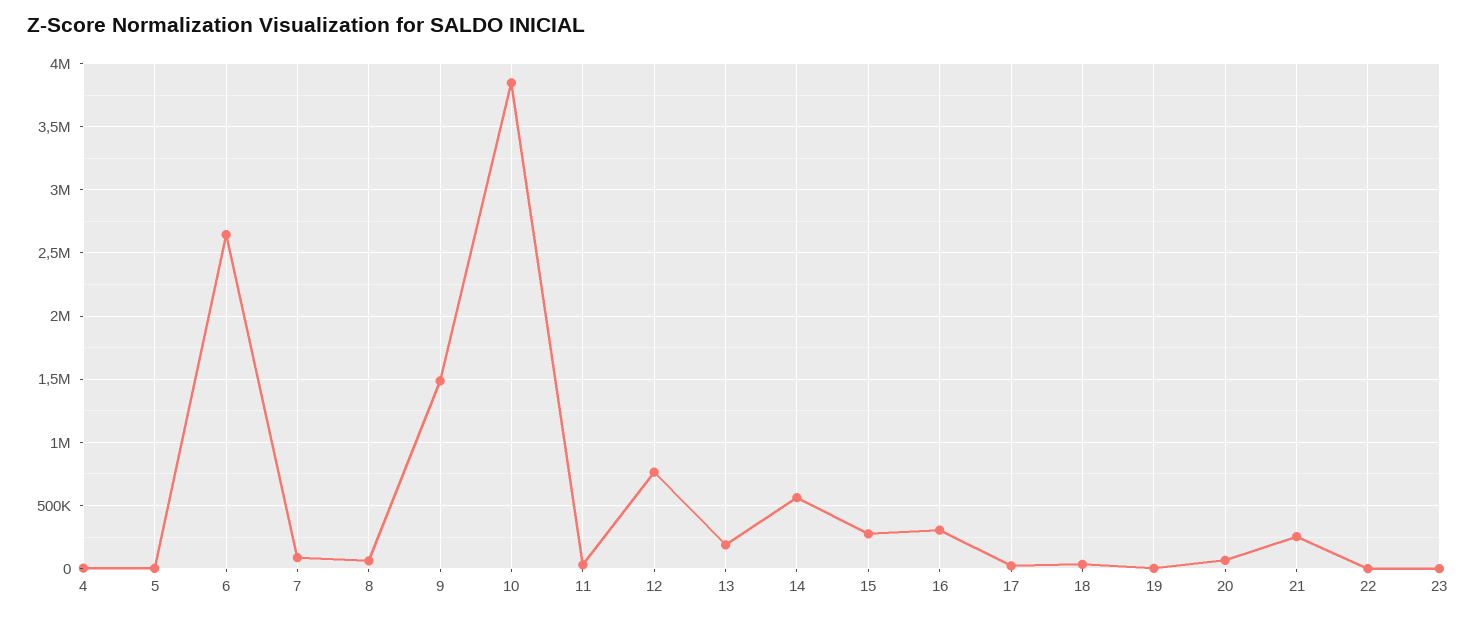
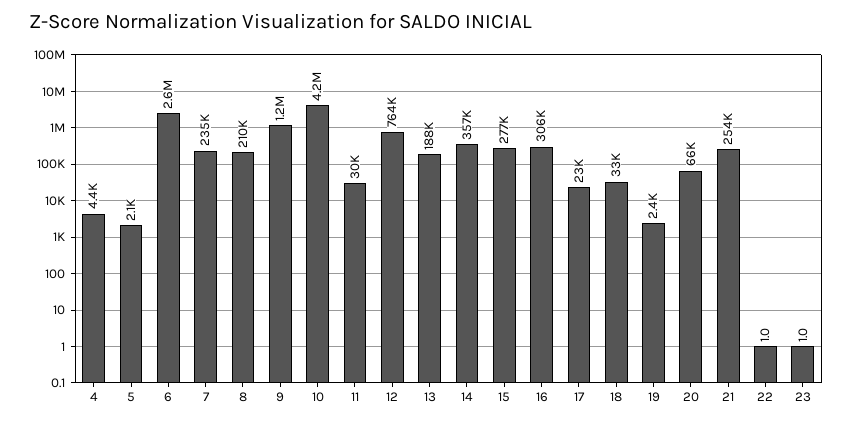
  {
    "4": 4400,
    "5": 2100,
    "6": 2600000,
-   "7": 100000,
+   "7": 235000,
-   "8": 50000,
+   "8": 210000,
-   "9": 1500000,
+   "9": 1200000,
-   "10": 3850000,
+   "10": 4200000,
    "11": 30000,
    "12": 764000,
    "13": 188000,
-   "14": 550000,
+   "14": 357000,
    "15": 277000,
    "16": 306000,
    "17": 23000,
    "18": 33000,
    "19": 2400,
    "20": 66000,
    "21": 254000,
    "22": 1,
    "23": 1
  }

